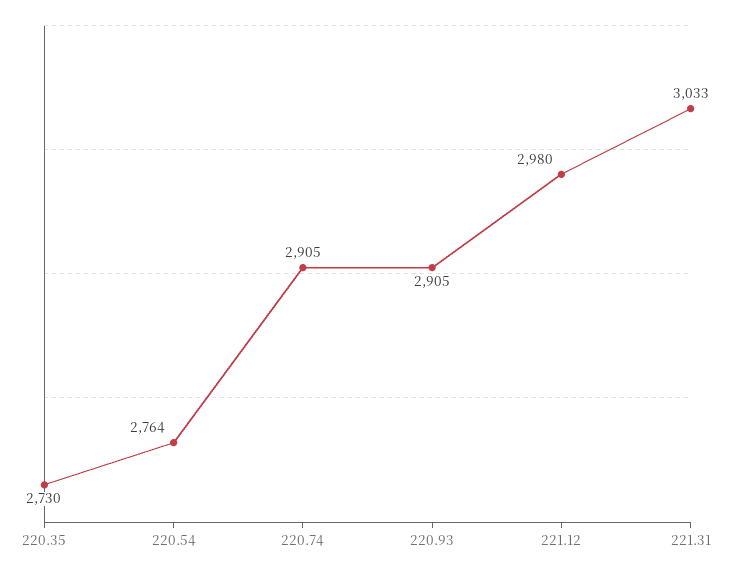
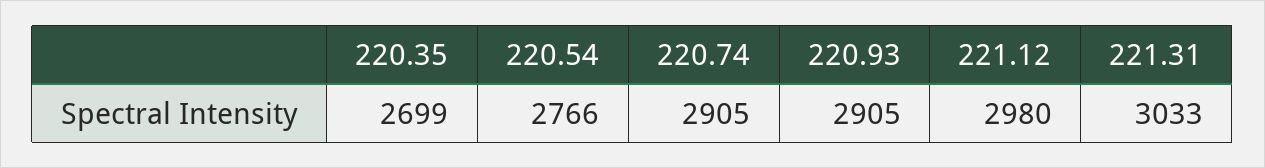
  {
-   "220.35": 2730,
+   "220.35": 2699,
-   "220.54": 2764,
+   "220.54": 2766,
    "220.74": 2905,
    "220.93": 2905,
    "221.12": 2980,
    "221.31": 3033
  }

